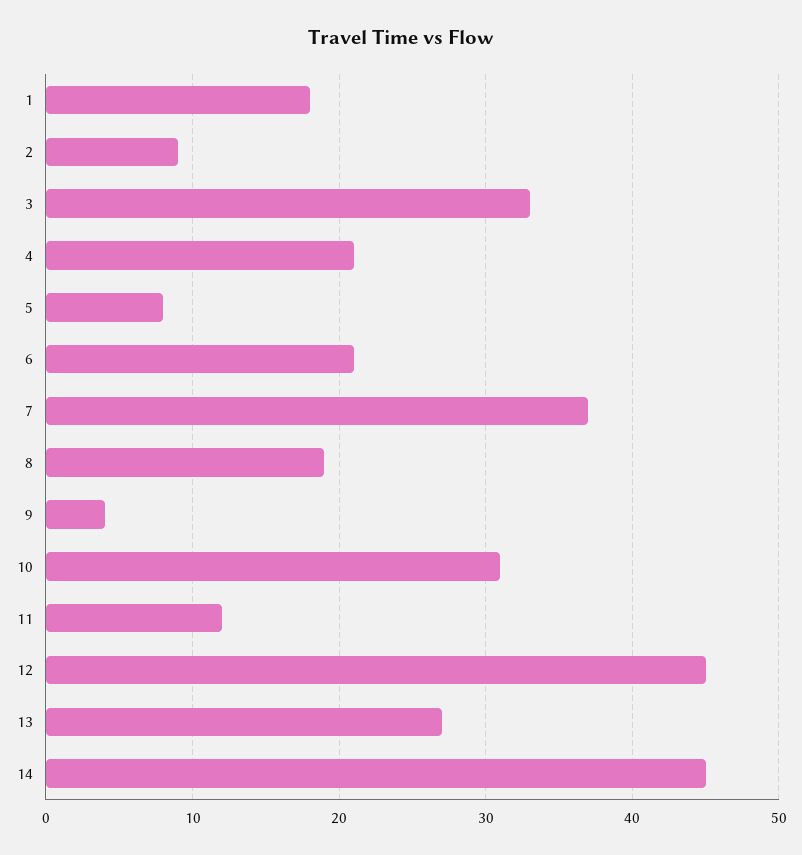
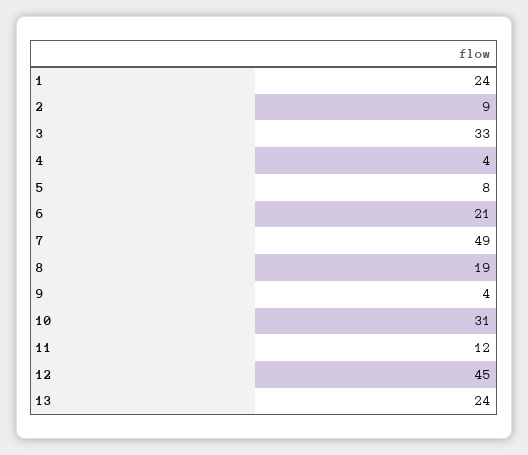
  {
-   "1": 18,
+   "1": 24,
    "2": 9,
    "3": 33,
-   "4": 21,
+   "4": 4,
    "5": 8,
    "6": 21,
-   "7": 37,
+   "7": 49,
    "8": 19,
    "9": 4,
    "10": 31,
    "11": 12,
    "12": 45,
-   "13": 27,
+   "13": 24
-   "14": 45
  }

